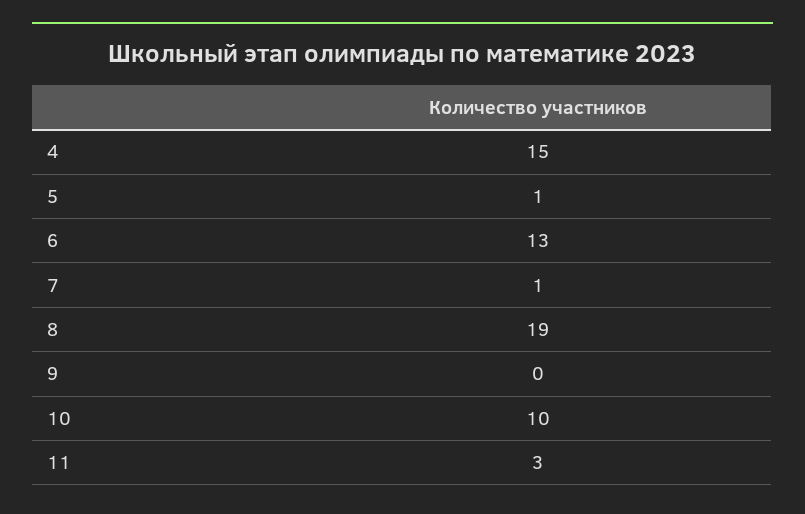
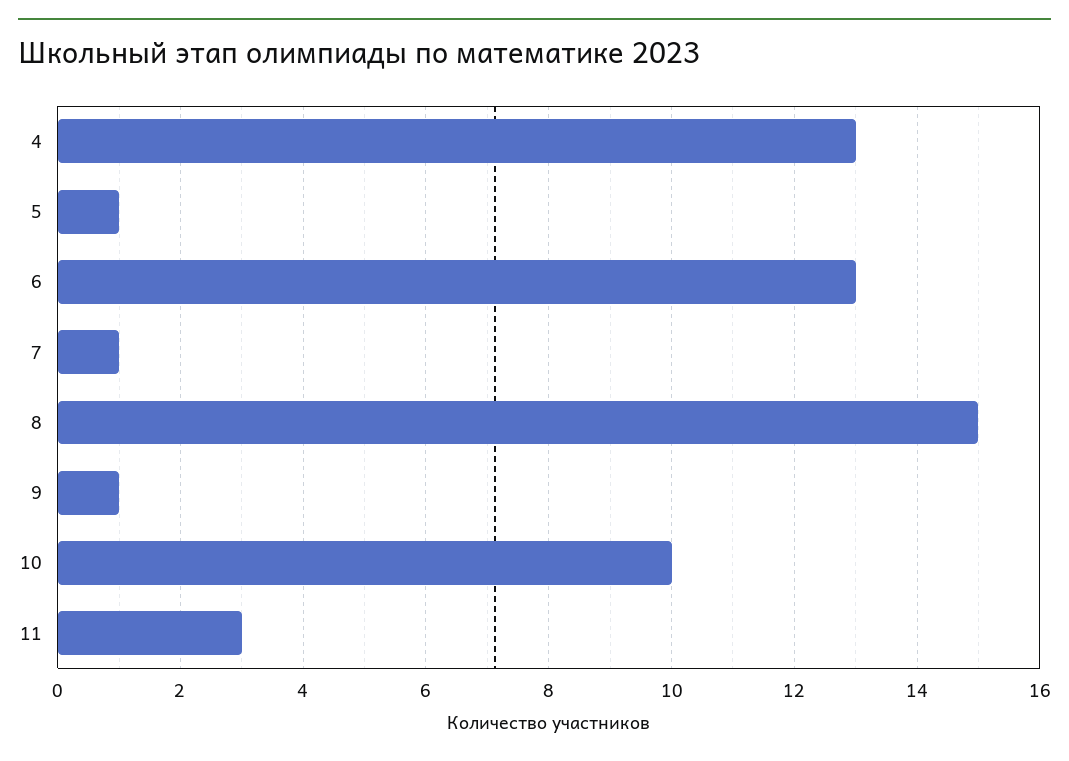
  {
-   "4": 15,
+   "4": 13,
    "5": 1,
    "6": 13,
    "7": 1,
-   "8": 19,
+   "8": 15,
-   "9": 0,
+   "9": 1,
    "10": 10,
    "11": 3
  }

